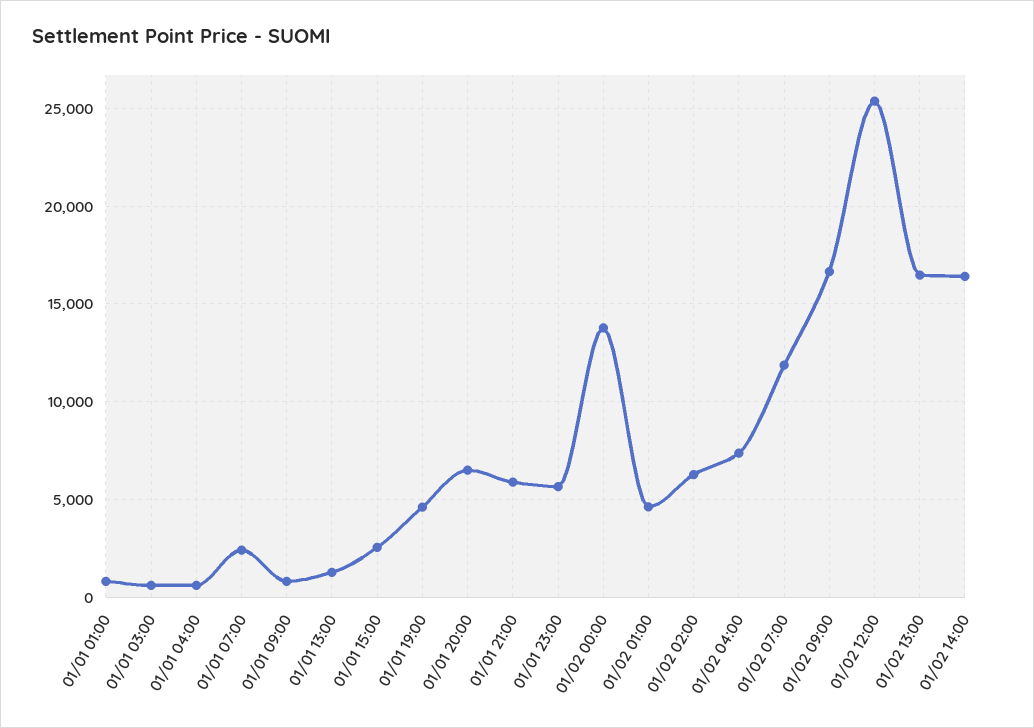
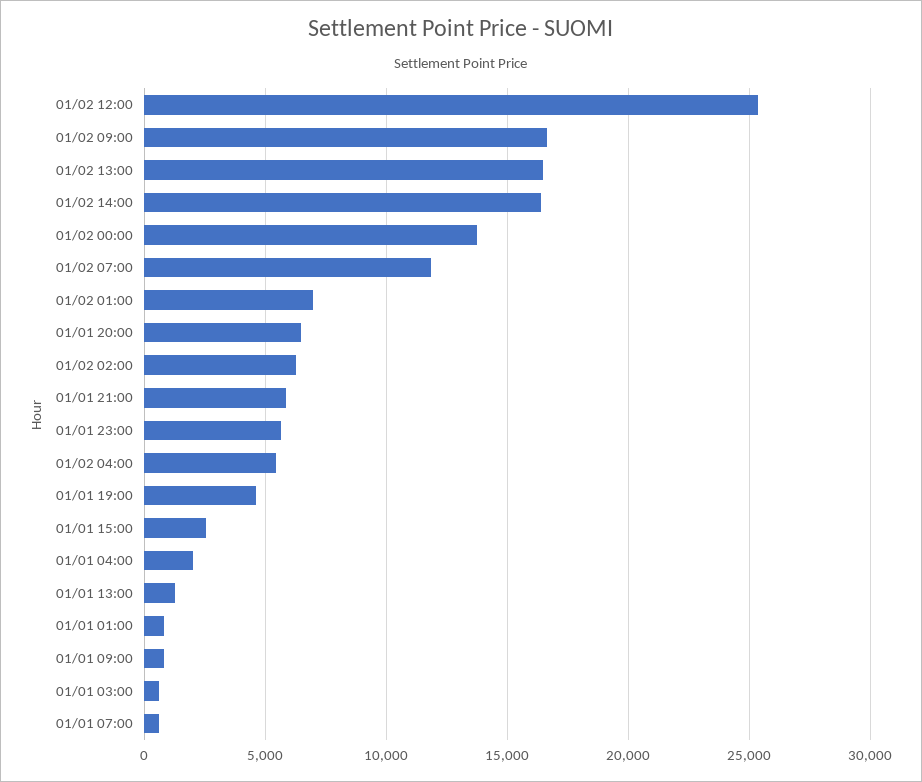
  {
    "01/01 01:00": 1000,
    "01/01 03:00": 500,
-   "01/01 04:00": 500,
+   "01/01 04:00": 2000,
-   "01/01 07:00": 2500,
+   "01/01 07:00": 500,
    "01/01 09:00": 1000,
    "01/01 13:00": 1500,
    "01/01 15:00": 2500,
    "01/01 19:00": 4500,
    "01/01 20:00": 6500,
    "01/01 21:00": 6000,
    "01/01 23:00": 5500,
    "01/02 00:00": 14000,
-   "01/02 01:00": 4500,
+   "01/02 01:00": 7000,
    "01/02 02:00": 6500,
-   "01/02 04:00": 7500,
+   "01/02 04:00": 5500,
    "01/02 07:00": 12000,
    "01/02 09:00": 16500,
    "01/02 12:00": 25500,
    "01/02 13:00": 16500,
    "01/02 14:00": 16500
  }

